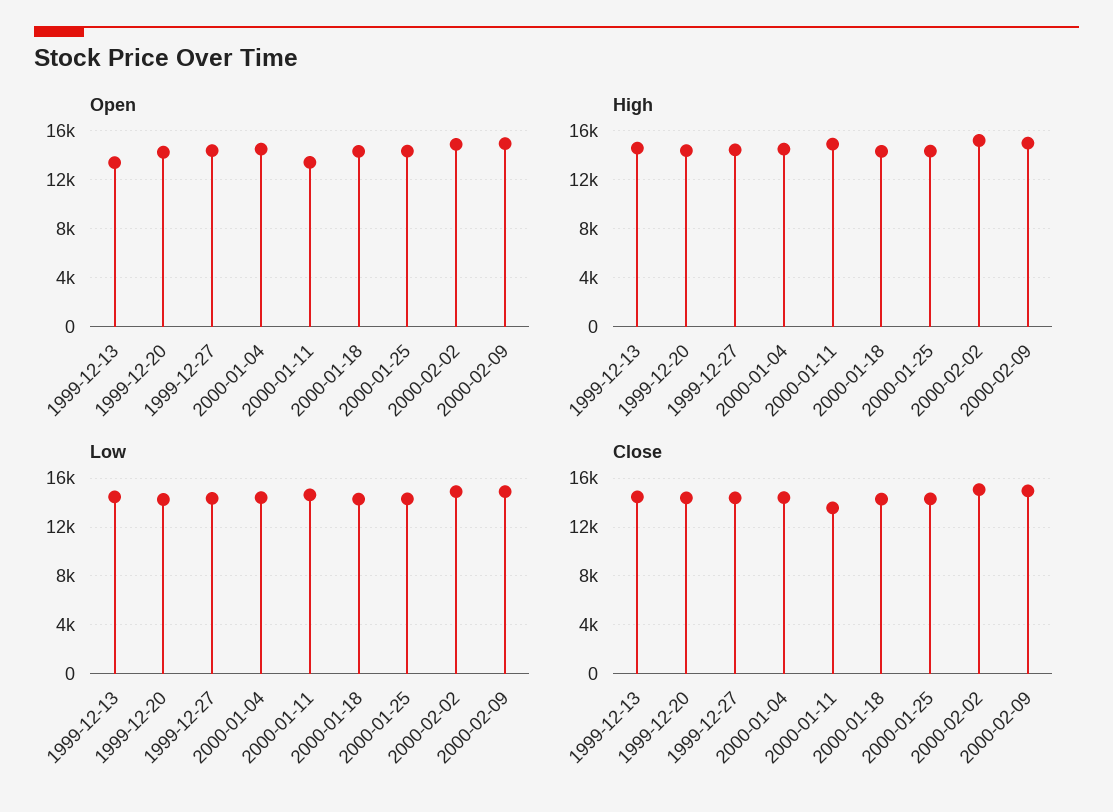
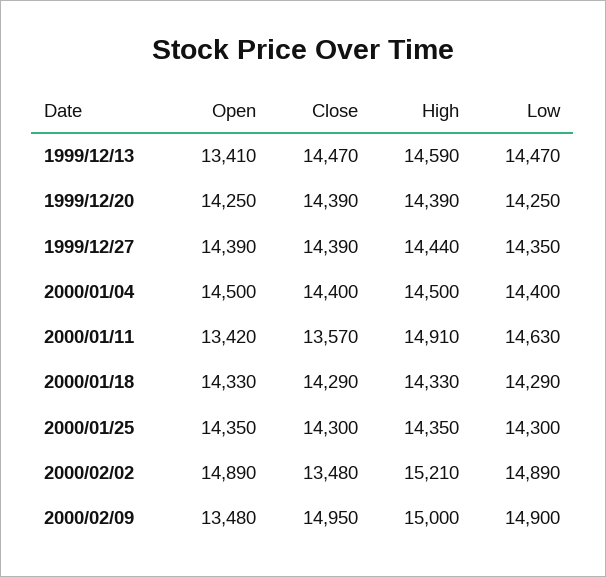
  {
    "Open": {
      "1999-12-13": 13410,
      "1999-12-20": 14250,
      "1999-12-27": 14390,
      "2000-01-04": 14500,
      "2000-01-11": 13420,
      "2000-01-18": 14330,
      "2000-01-25": 14350,
      "2000-02-02": 14890,
-     "2000-02-09": 15000
+     "2000-02-09": 13480
    },
    "High": {
      "1999-12-13": 14590,
      "1999-12-20": 14390,
      "1999-12-27": 14440,
      "2000-01-04": 14500,
      "2000-01-11": 14910,
      "2000-01-18": 14330,
      "2000-01-25": 14350,
      "2000-02-02": 15210,
      "2000-02-09": 15000
    },
    "Low": {
      "1999-12-13": 14470,
      "1999-12-20": 14250,
      "1999-12-27": 14350,
      "2000-01-04": 14400,
      "2000-01-11": 14630,
      "2000-01-18": 14290,
      "2000-01-25": 14300,
      "2000-02-02": 14890,
      "2000-02-09": 14900
    },
    "Close": {
      "1999-12-13": 14470,
      "1999-12-20": 14390,
      "1999-12-27": 14390,
      "2000-01-04": 14400,
      "2000-01-11": 13570,
      "2000-01-18": 14290,
      "2000-01-25": 14300,
-     "2000-02-02": 15000,
+     "2000-02-02": 13480,
      "2000-02-09": 14950
    }
  }

